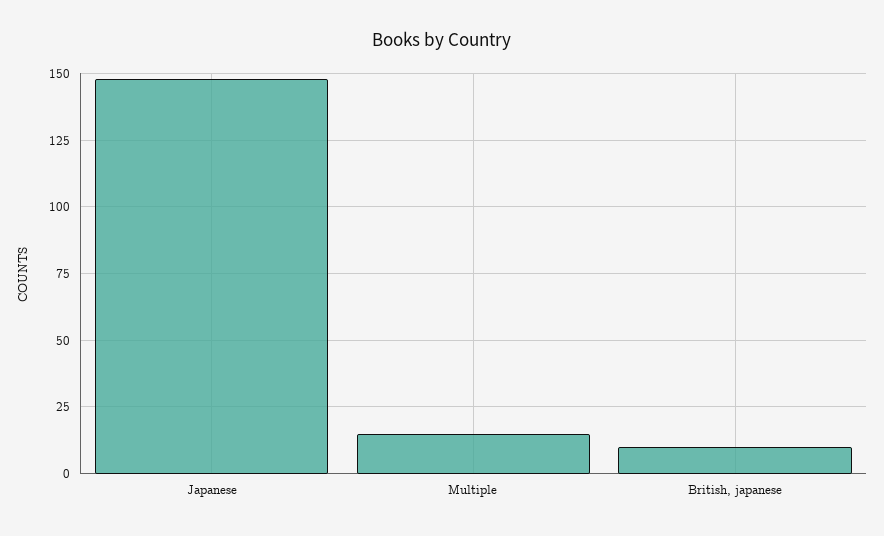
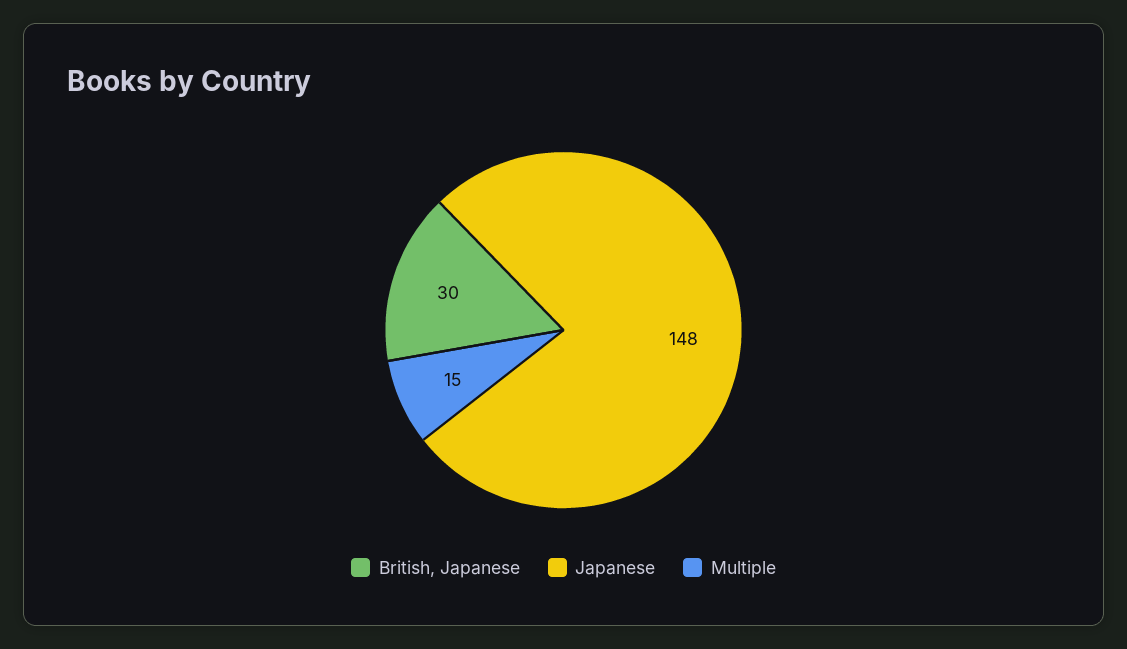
  {
    "Japanese": 148,
    "Multiple": 15,
-   "British, japanese": 10
+   "British, japanese": 30
  }

